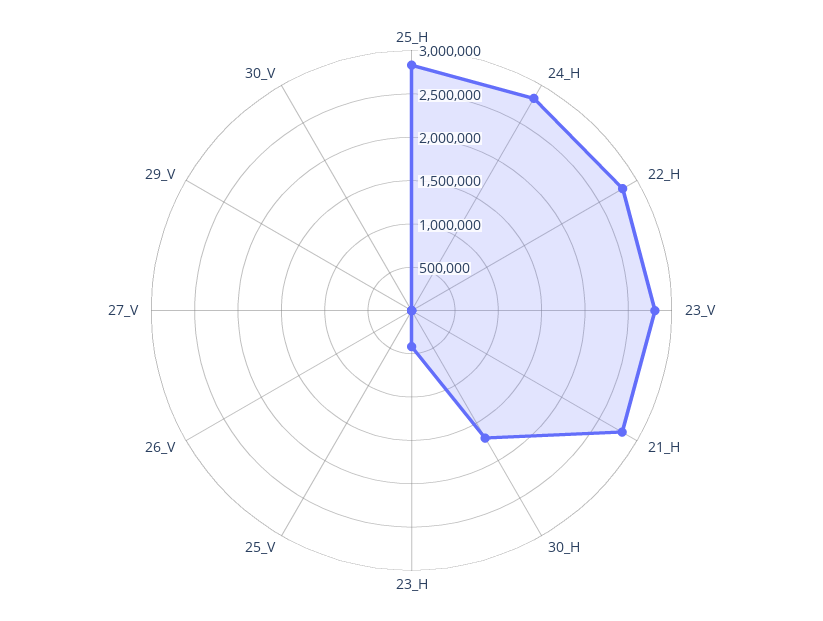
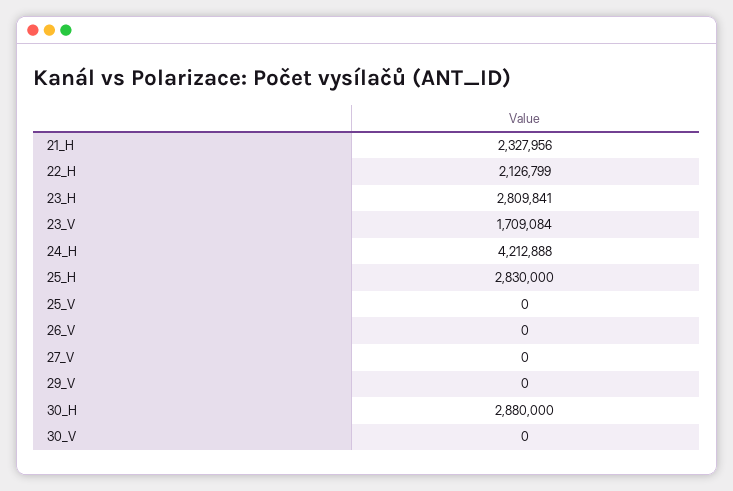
  {
    "25_H": 2830000,
-   "24_H": 2800000,
+   "24_H": 4212888,
-   "22_H": 2800000,
+   "22_H": 2126799,
-   "23_V": 2800000,
+   "23_V": 1709084,
-   "21_H": 2800000,
+   "21_H": 2327956,
-   "30_H": 1700000,
+   "30_H": 2880000,
-   "23_H": 400000,
+   "23_H": 2809841,
    "25_V": 0,
    "26_V": 0,
    "27_V": 0,
    "29_V": 0,
    "30_V": 0
  }

